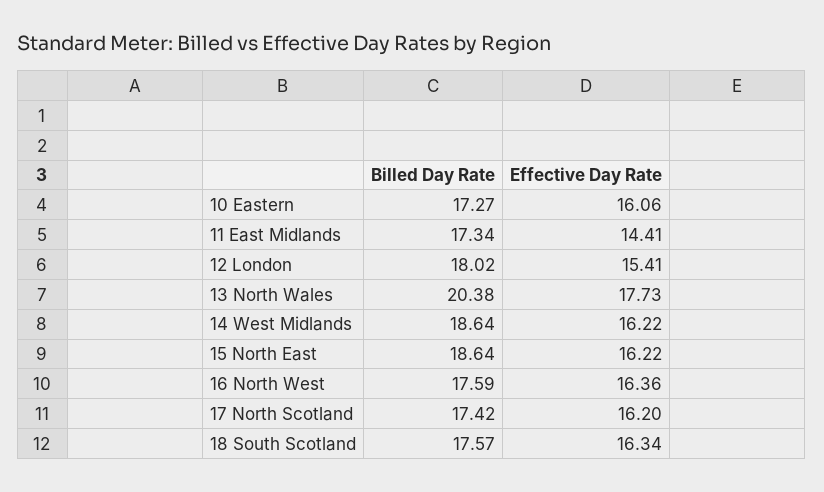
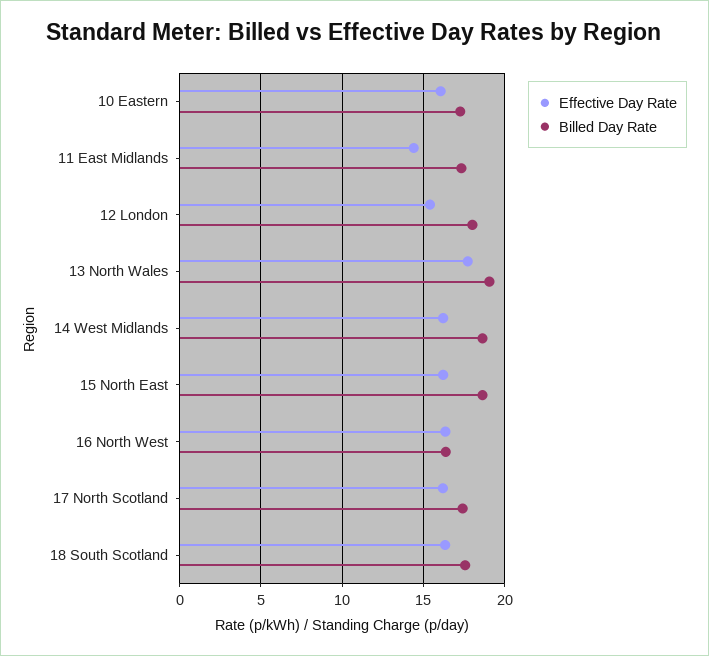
  {
    "Billed Day Rate": {
      "10 Eastern": 17.27,
      "11 East Midlands": 17.34,
      "12 London": 18.02,
-     "13 North Wales": 20.38,
+     "13 North Wales": 19,
      "14 West Midlands": 18.64,
      "15 North East": 18.64,
-     "16 North West": 17.59,
+     "16 North West": 16.5,
      "17 North Scotland": 17.42,
      "18 South Scotland": 17.57
    },
    "Effective Day Rate": {
      "10 Eastern": 16.06,
      "11 East Midlands": 14.41,
      "12 London": 15.41,
      "13 North Wales": 17.73,
      "14 West Midlands": 16.22,
      "15 North East": 16.22,
      "16 North West": 16.36,
      "17 North Scotland": 16.2,
      "18 South Scotland": 16.34
    }
  }

